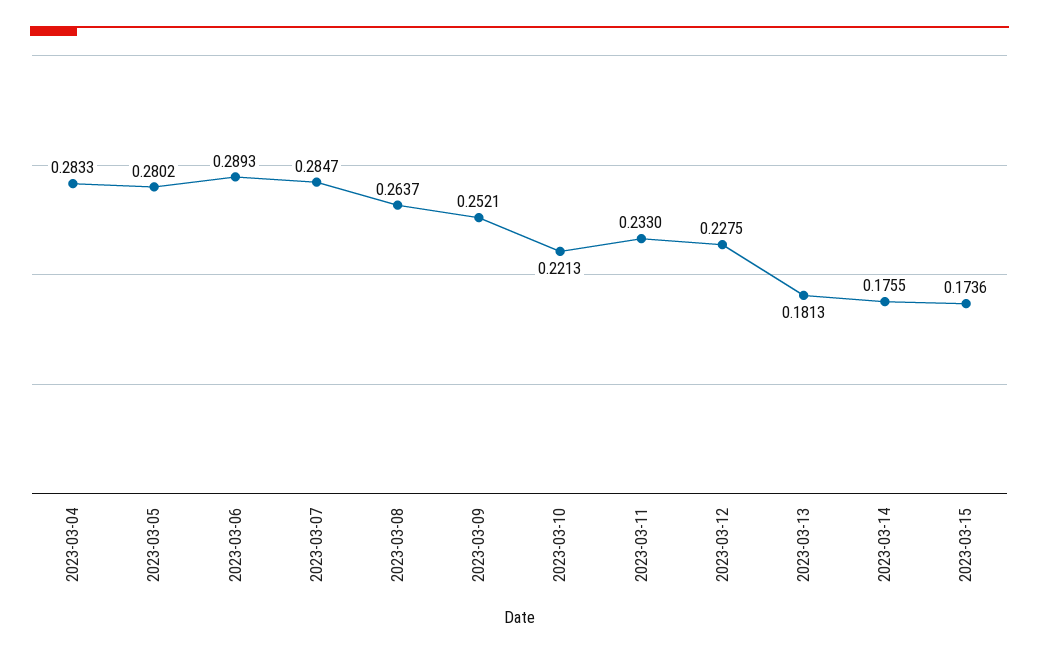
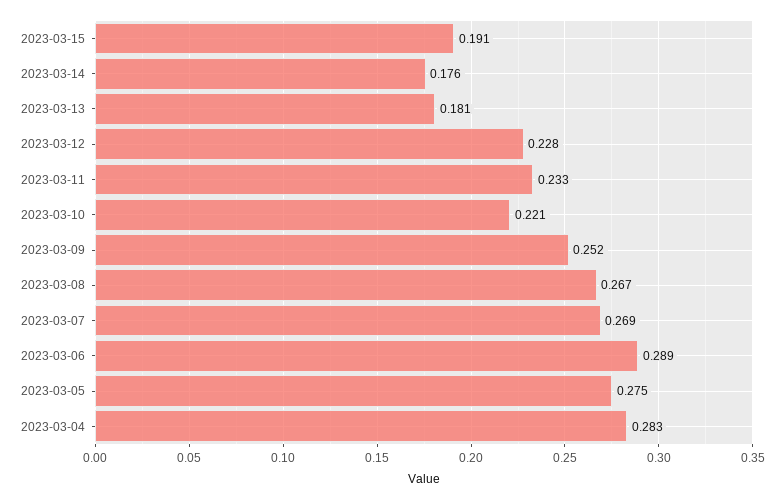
  {
    "2023-03-04": 0.2833,
-   "2023-03-05": 0.2802,
+   "2023-03-05": 0.275,
    "2023-03-06": 0.2893,
-   "2023-03-07": 0.2847,
+   "2023-03-07": 0.269,
-   "2023-03-08": 0.2637,
+   "2023-03-08": 0.267,
    "2023-03-09": 0.2521,
    "2023-03-10": 0.2213,
    "2023-03-11": 0.233,
    "2023-03-12": 0.2275,
    "2023-03-13": 0.1813,
    "2023-03-14": 0.1755,
-   "2023-03-15": 0.1736
+   "2023-03-15": 0.191
  }

